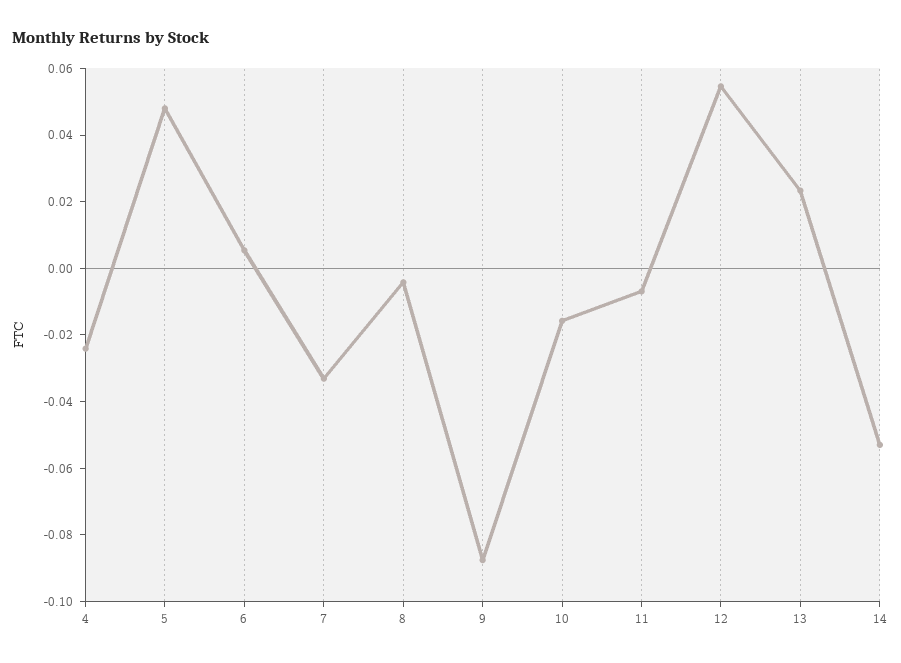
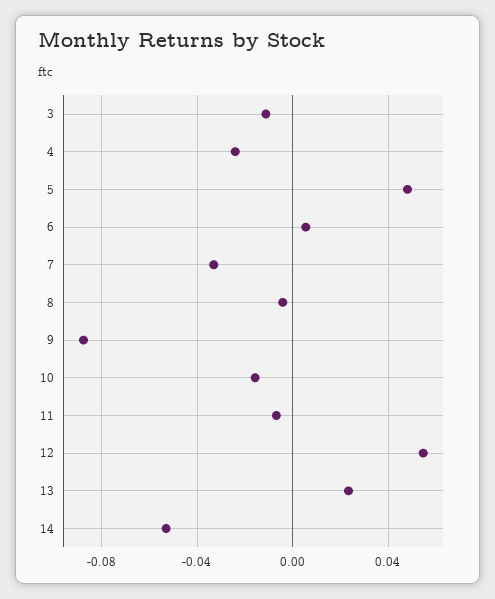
  {
    "4": -0.025,
    "5": 0.05,
    "6": 0.005,
    "7": -0.035,
    "8": -0.005,
    "9": -0.09,
    "10": -0.015,
    "11": -0.005,
    "12": 0.055,
    "13": 0.025,
-   "14": -0.055
+   "14": -0.055,
+   "3": -0.01
  }

